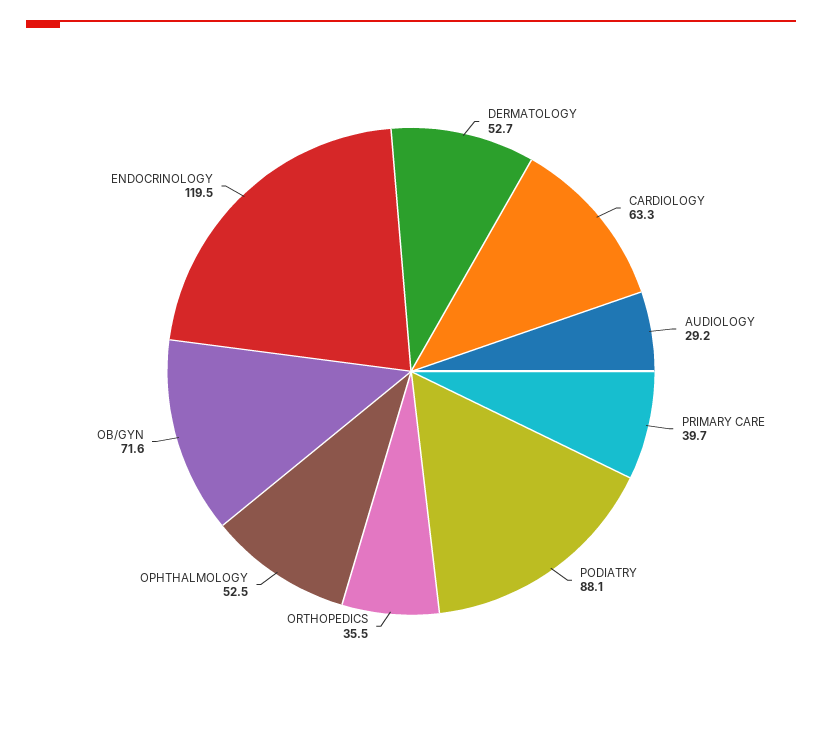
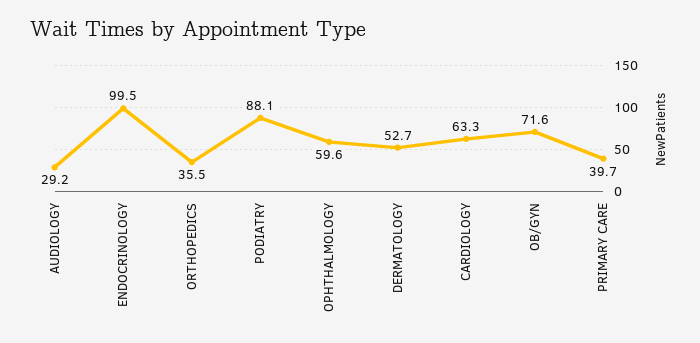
  {
    "DERMATOLOGY": 52.7,
    "CARDIOLOGY": 63.3,
    "AUDIOLOGY": 29.2,
    "PRIMARY CARE": 39.7,
    "PODIATRY": 88.1,
    "ORTHOPEDICS": 35.5,
-   "OPHTHALMOLOGY": 52.5,
+   "OPHTHALMOLOGY": 59.6,
    "OB/GYN": 71.6,
-   "ENDOCRINOLOGY": 119.5
+   "ENDOCRINOLOGY": 99.5
  }

